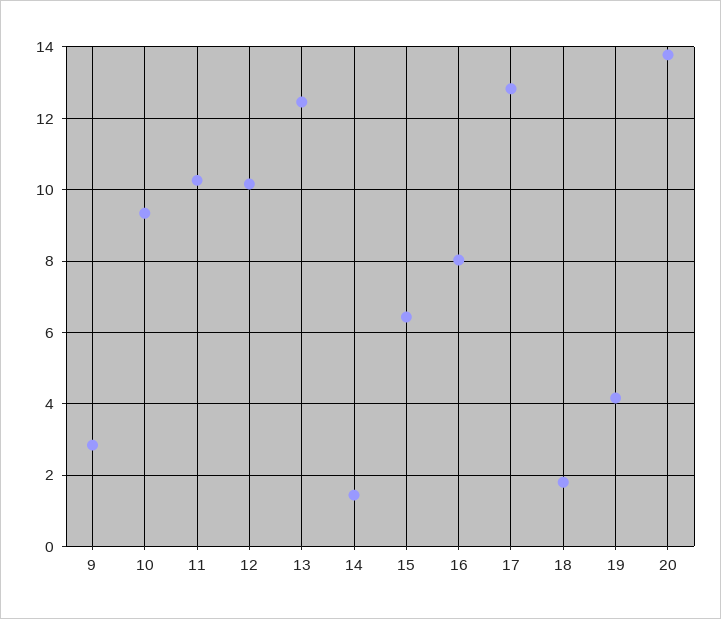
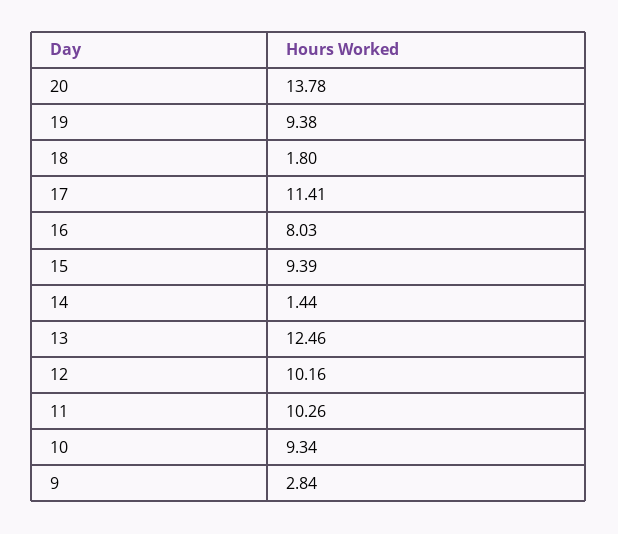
  {
    "9": 2.84,
    "10": 9.34,
    "11": 10.26,
    "12": 10.16,
    "13": 12.46,
    "14": 1.44,
-   "15": 6.4,
+   "15": 9.39,
    "16": 8.03,
-   "17": 12.8,
+   "17": 11.41,
    "18": 1.8,
-   "19": 4.2,
+   "19": 9.38,
    "20": 13.78
  }

